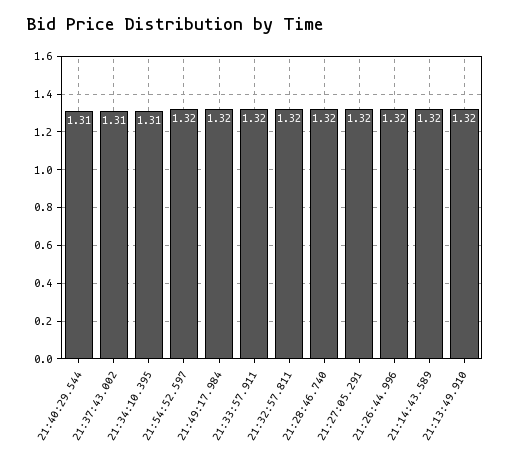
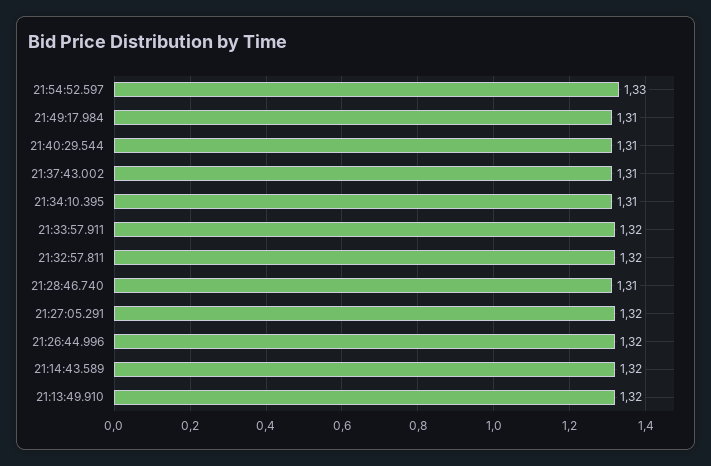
  {
    "21:40:29.544": 1.31,
    "21:37:43.002": 1.31,
    "21:34:10.395": 1.31,
-   "21:54:52.597": 1.32,
+   "21:54:52.597": 1.33,
-   "21:49:17.984": 1.32,
+   "21:49:17.984": 1.31,
    "21:33:57.911": 1.32,
    "21:32:57.811": 1.32,
-   "21:28:46.740": 1.32,
+   "21:28:46.740": 1.31,
    "21:27:05.291": 1.32,
    "21:26:44.996": 1.32,
    "21:14:43.589": 1.32,
    "21:13:49.910": 1.32
  }

